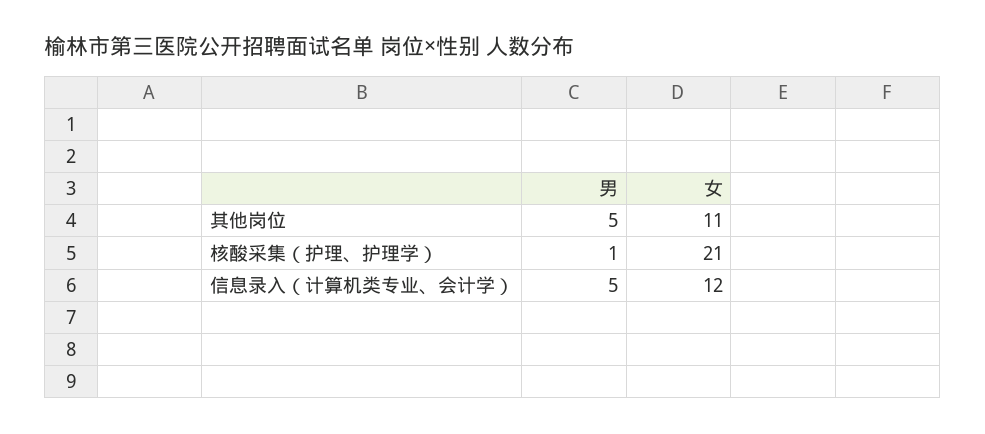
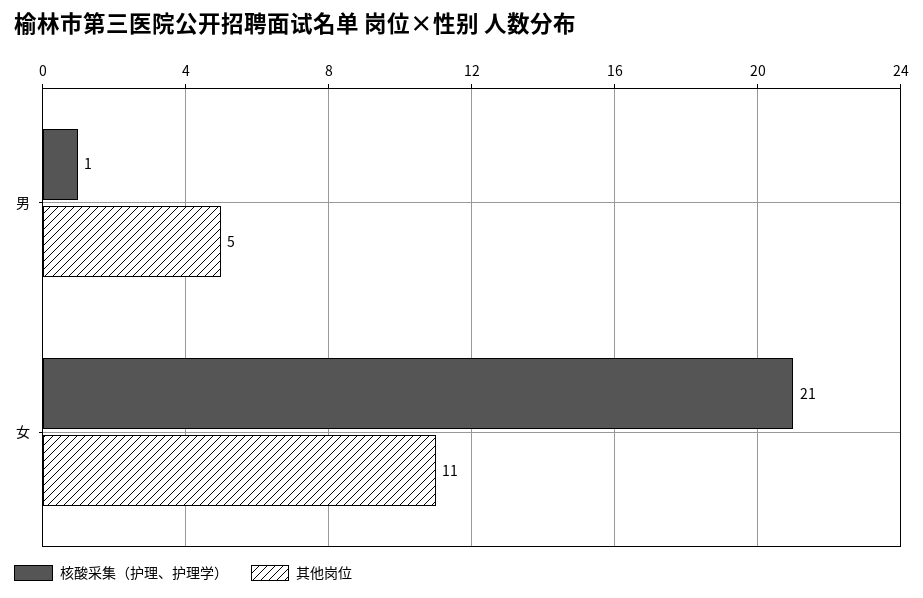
  {
    "其他岗位": {
      "男": 5,
      "女": 11
    },
    "核酸采集（护理、护理学）": {
      "男": 1,
      "女": 21
-   },
+   }
-   "信息录入（计算机类专业、会计学）": {
-     "男": 5,
-     "女": 12
-   }
  }

